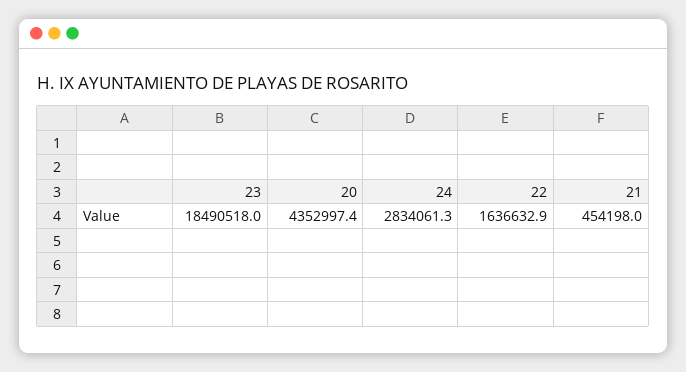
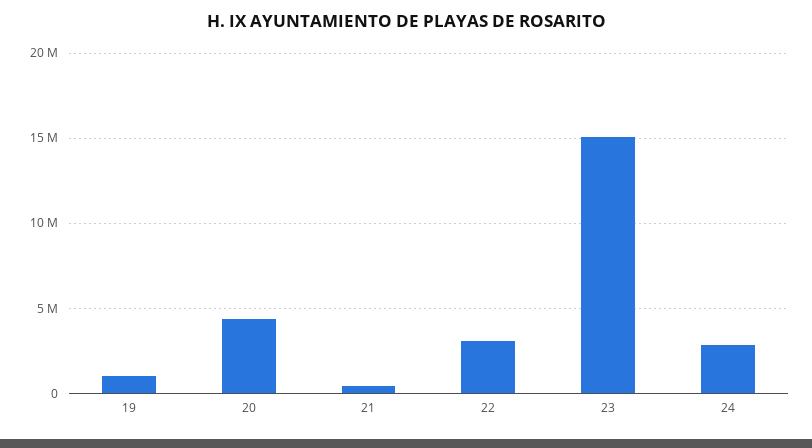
  {
-   "23": 18490518,
+   "23": 15000000,
    "20": 4352997.4,
    "24": 2834061.3,
-   "22": 1636632.9,
+   "22": 3000000,
-   "21": 454198
+   "21": 454198,
+   "19": 1000000
  }

